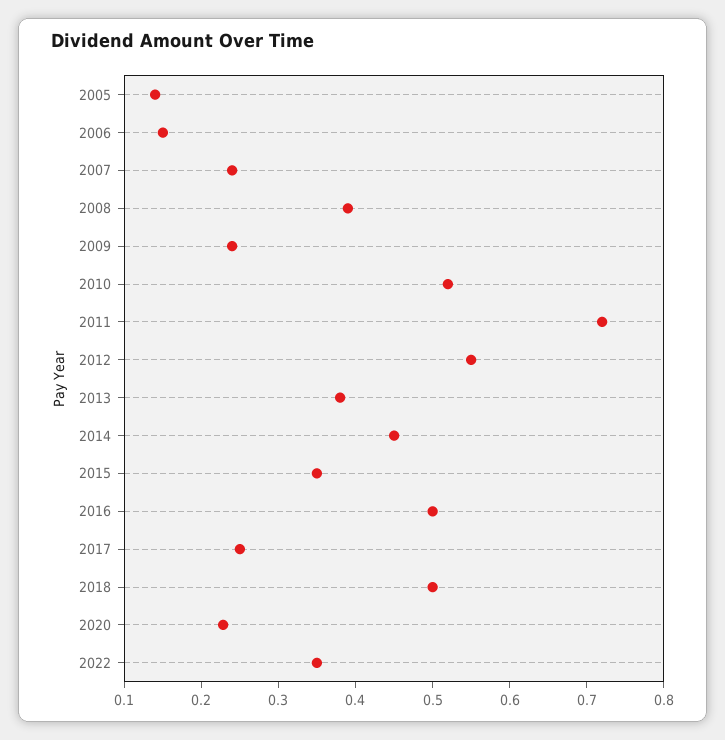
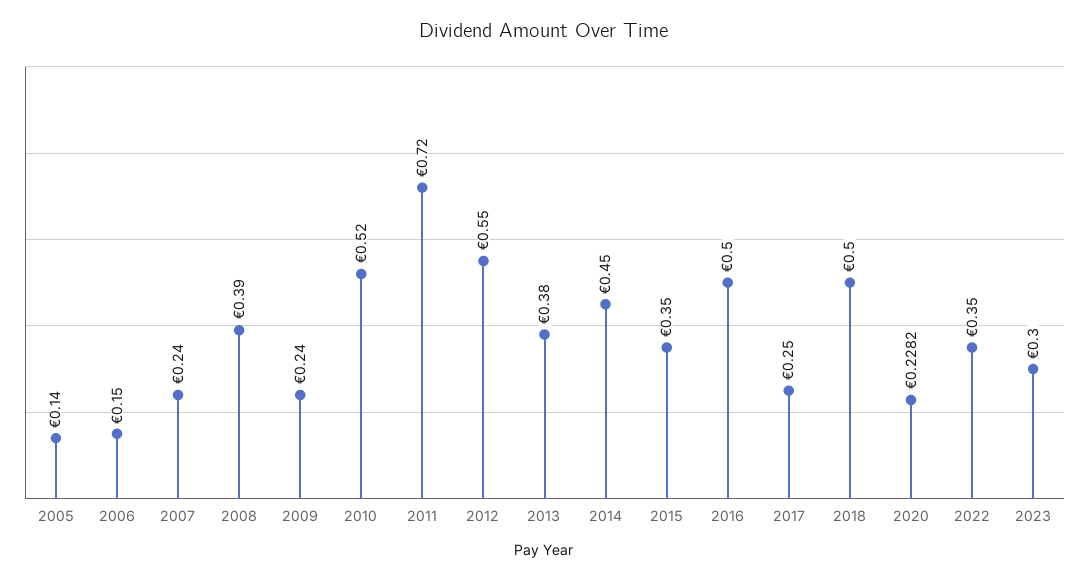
  {
    "2005": 0.14,
    "2006": 0.15,
    "2007": 0.24,
    "2008": 0.39,
    "2009": 0.24,
    "2010": 0.52,
    "2011": 0.72,
    "2012": 0.55,
    "2013": 0.38,
    "2014": 0.45,
    "2015": 0.35,
    "2016": 0.5,
    "2017": 0.25,
    "2018": 0.5,
    "2020": 0.2282,
-   "2022": 0.35
+   "2022": 0.35,
+   "2023": 0.3
  }

